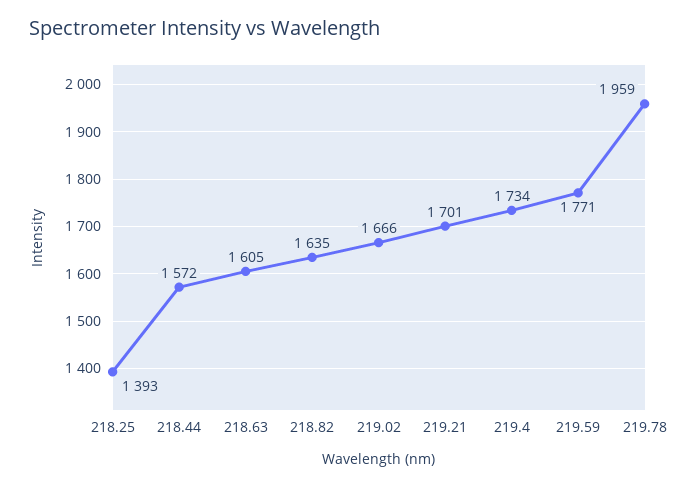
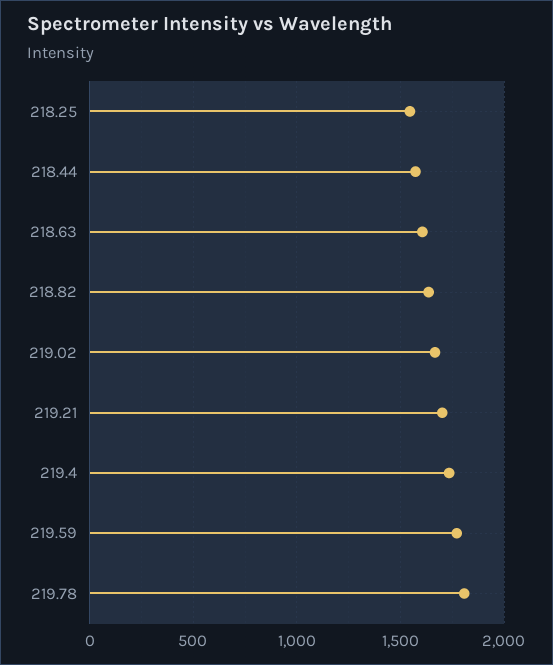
  {
-   "218.25": 1393,
+   "218.25": 1550,
    "218.44": 1572,
    "218.63": 1605,
    "218.82": 1635,
    "219.02": 1666,
    "219.21": 1701,
    "219.4": 1734,
    "219.59": 1771,
-   "219.78": 1959
+   "219.78": 1800
  }

